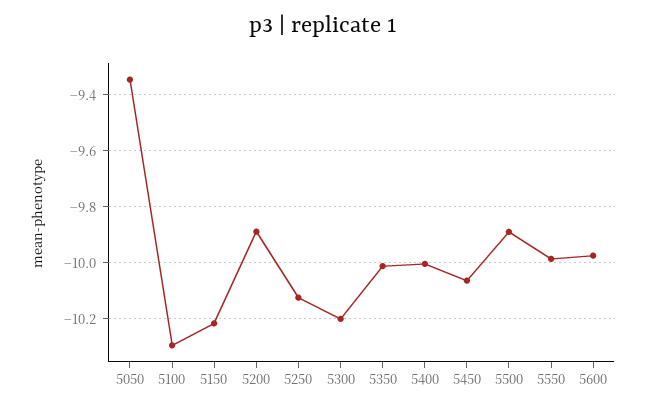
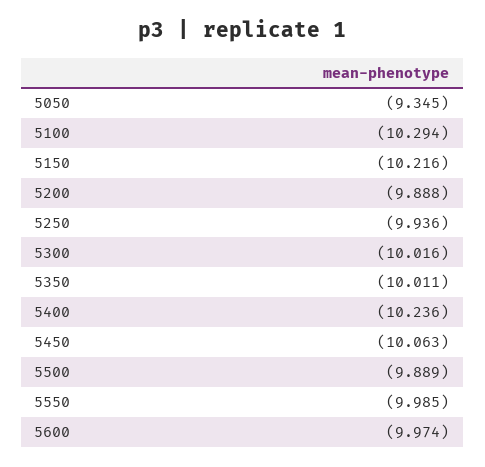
  {
    "5050": -9.345,
    "5100": -10.294,
    "5150": -10.216,
    "5200": -9.888,
-   "5250": -10.125,
+   "5250": -9.936,
-   "5300": -10.2,
+   "5300": -10.016,
    "5350": -10.011,
-   "5400": -10,
+   "5400": -10.236,
    "5450": -10.063,
    "5500": -9.889,
    "5550": -9.985,
    "5600": -9.974
  }

